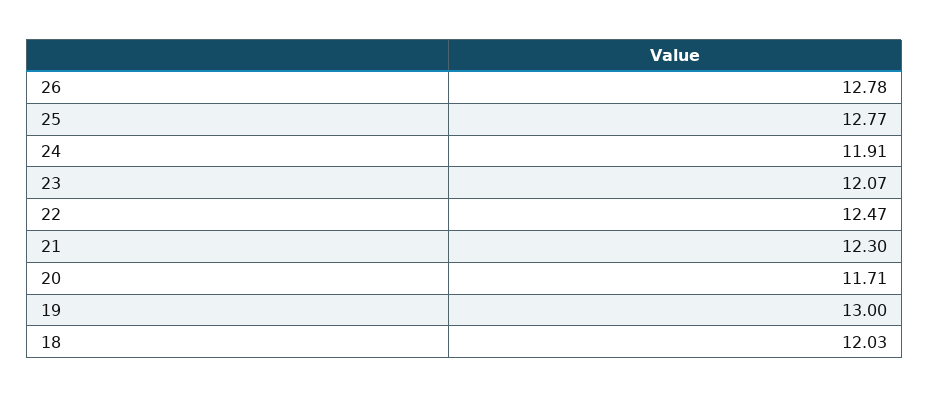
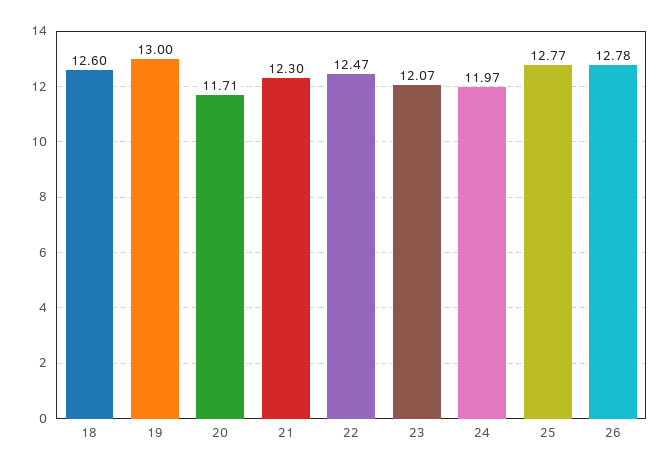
  {
    "26": 12.78,
    "25": 12.77,
-   "24": 11.91,
+   "24": 11.97,
    "23": 12.07,
    "22": 12.47,
    "21": 12.3,
    "20": 11.71,
    "19": 13,
-   "18": 12.03
+   "18": 12.6
  }

